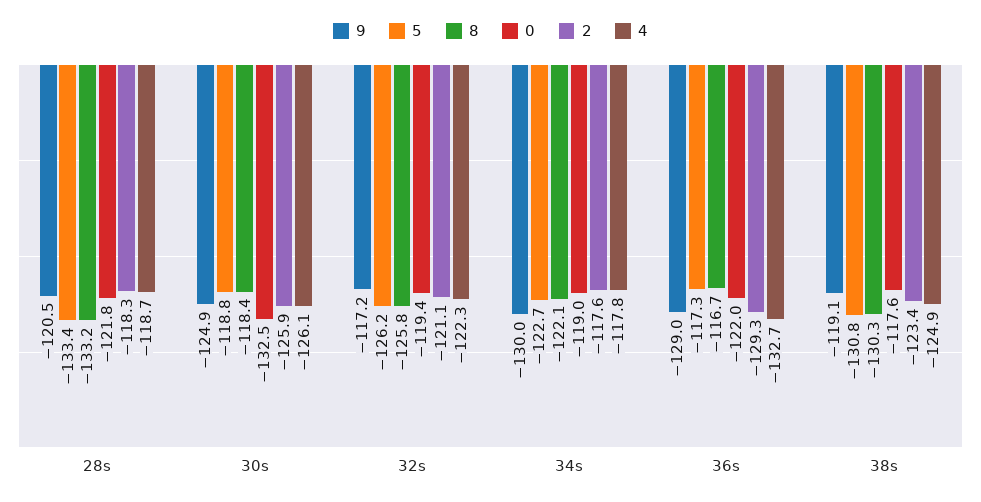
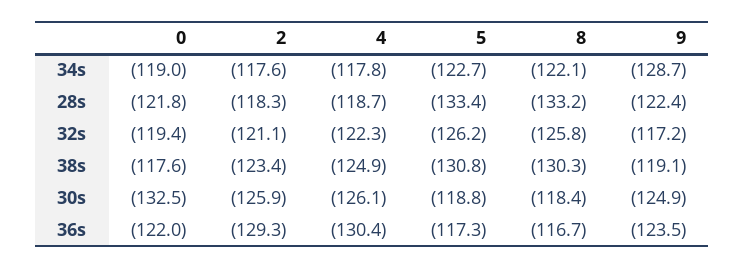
  {
    "9": {
-     "28s": -120.5,
+     "28s": -122.4,
      "30s": -124.9,
      "32s": -117.2,
-     "34s": -130,
+     "34s": -128.7,
-     "36s": -129,
+     "36s": -123.5,
      "38s": -119.1
    },
    "5": {
      "28s": -133.4,
      "30s": -118.8,
      "32s": -126.2,
      "34s": -122.7,
      "36s": -117.3,
      "38s": -130.8
    },
    "8": {
      "28s": -133.2,
      "30s": -118.4,
      "32s": -125.8,
      "34s": -122.1,
      "36s": -116.7,
      "38s": -130.3
    },
    "0": {
      "28s": -121.8,
      "30s": -132.5,
      "32s": -119.4,
      "34s": -119,
      "36s": -122,
      "38s": -117.6
    },
    "2": {
      "28s": -118.3,
      "30s": -125.9,
      "32s": -121.1,
      "34s": -117.6,
      "36s": -129.3,
      "38s": -123.4
    },
    "4": {
      "28s": -118.7,
      "30s": -126.1,
      "32s": -122.3,
      "34s": -117.8,
-     "36s": -132.7,
+     "36s": -130.4,
      "38s": -124.9
    }
  }

